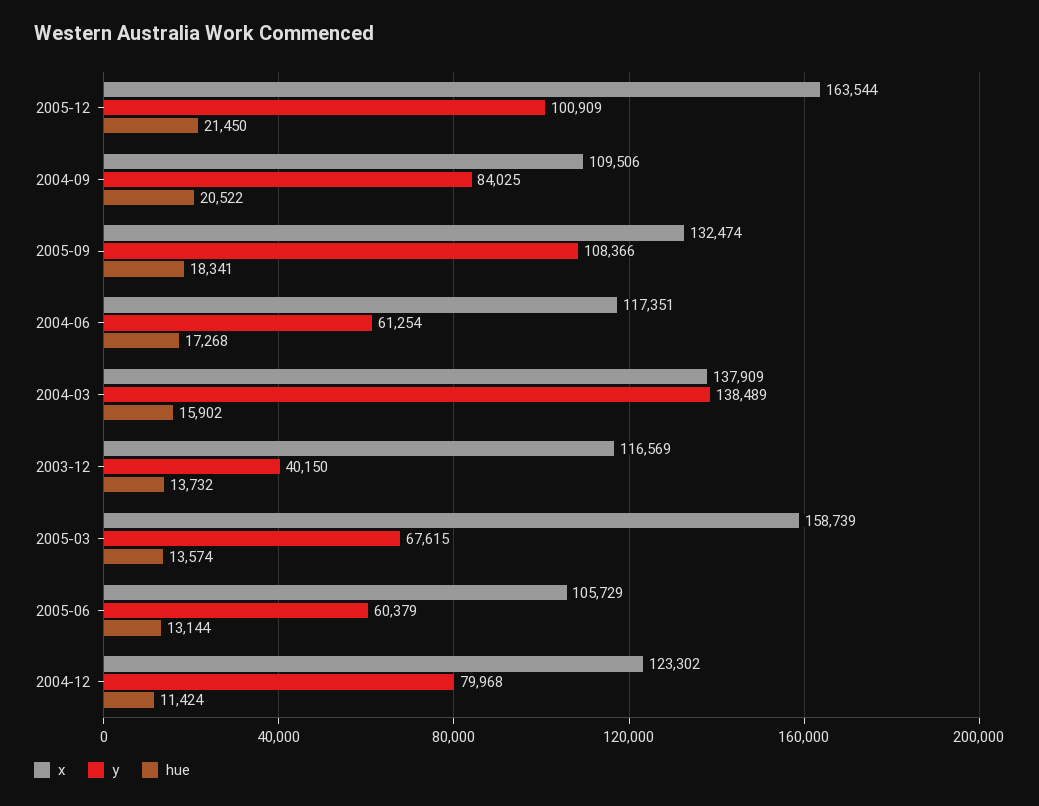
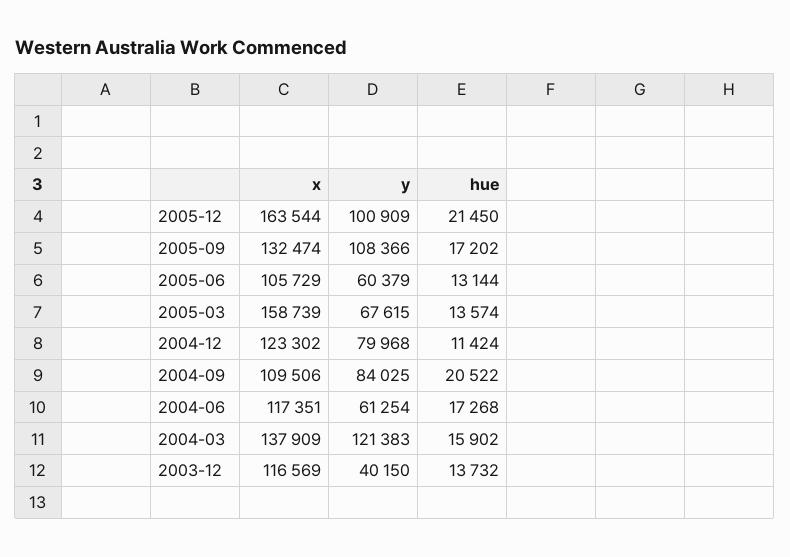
  {
    "x": {
      "2005-12": 163544,
      "2004-09": 109506,
      "2005-09": 132474,
      "2004-06": 117351,
      "2004-03": 137909,
      "2003-12": 116569,
      "2005-03": 158739,
      "2005-06": 105729,
      "2004-12": 123302
    },
    "y": {
      "2005-12": 100909,
      "2004-09": 84025,
      "2005-09": 108366,
      "2004-06": 61254,
-     "2004-03": 138489,
+     "2004-03": 121383,
      "2003-12": 40150,
      "2005-03": 67615,
      "2005-06": 60379,
      "2004-12": 79968
    },
    "hue": {
      "2005-12": 21450,
      "2004-09": 20522,
-     "2005-09": 18341,
+     "2005-09": 17202,
      "2004-06": 17268,
      "2004-03": 15902,
      "2003-12": 13732,
      "2005-03": 13574,
      "2005-06": 13144,
      "2004-12": 11424
    }
  }

